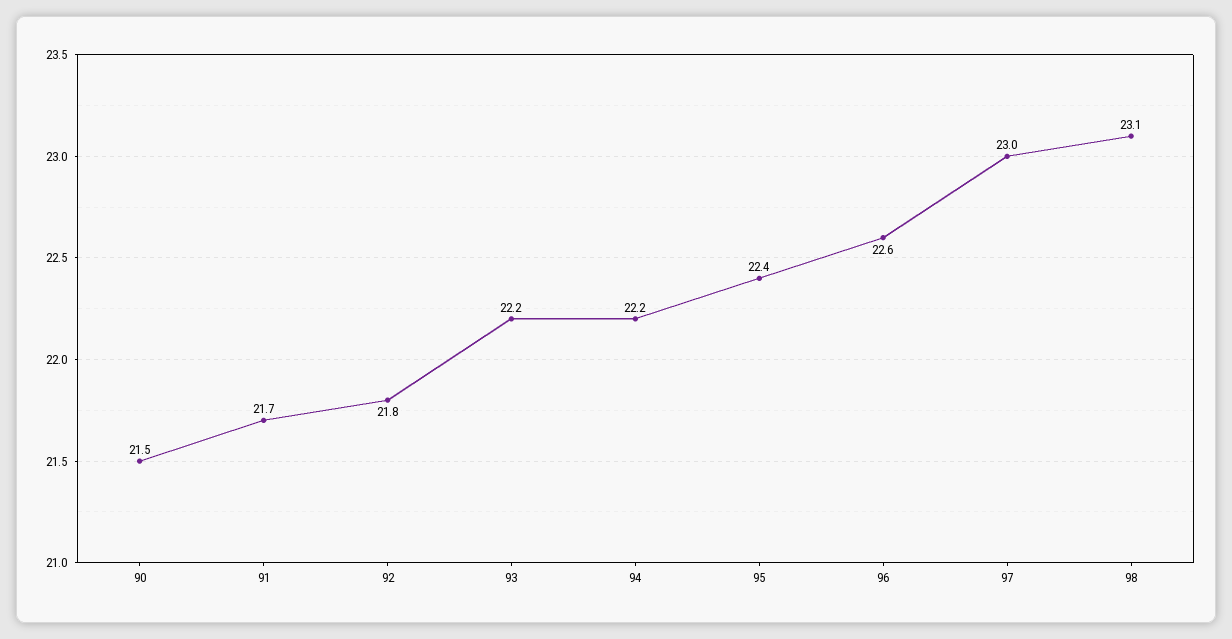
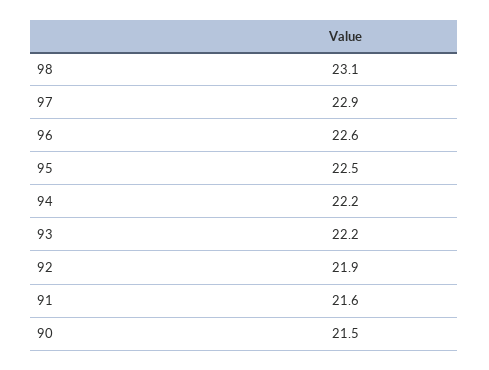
  {
    "90": 21.5,
-   "91": 21.7,
+   "91": 21.6,
-   "92": 21.8,
+   "92": 21.9,
    "93": 22.2,
    "94": 22.2,
-   "95": 22.4,
+   "95": 22.5,
    "96": 22.6,
-   "97": 23,
+   "97": 22.9,
    "98": 23.1
  }

